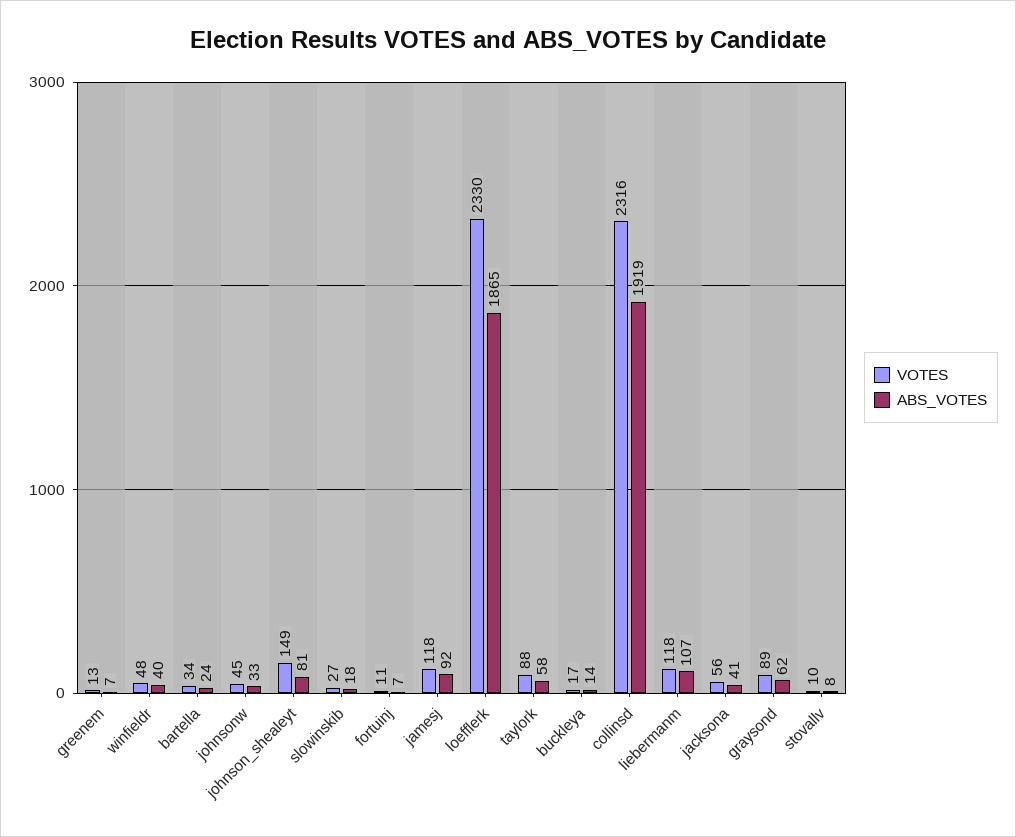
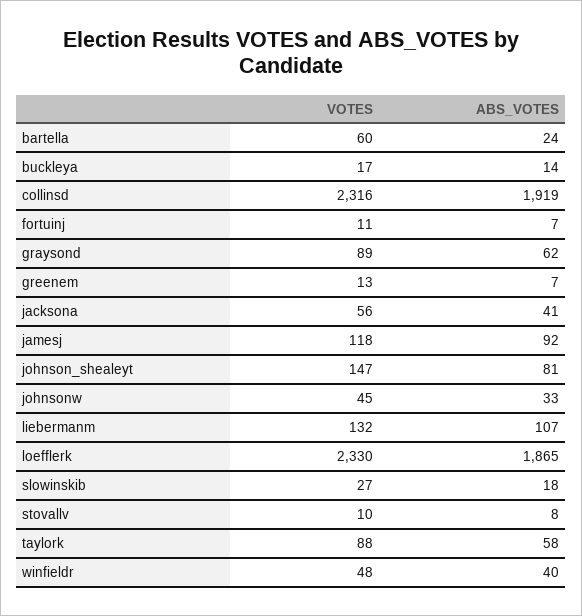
  {
    "VOTES": {
      "greenem": 13,
      "winfieldr": 48,
-     "bartella": 34,
+     "bartella": 60,
      "johnsonw": 45,
-     "johnson_shealeyt": 149,
+     "johnson_shealeyt": 147,
      "slowinskib": 27,
      "fortuinj": 11,
      "jamesj": 118,
      "loefflerk": 2330,
      "taylork": 88,
      "buckleya": 17,
      "collinsd": 2316,
-     "liebermanm": 118,
+     "liebermanm": 132,
      "jacksona": 56,
      "graysond": 89,
      "stovallv": 10
    },
    "ABS_VOTES": {
      "greenem": 7,
      "winfieldr": 40,
      "bartella": 24,
      "johnsonw": 33,
      "johnson_shealeyt": 81,
      "slowinskib": 18,
      "fortuinj": 7,
      "jamesj": 92,
      "loefflerk": 1865,
      "taylork": 58,
      "buckleya": 14,
      "collinsd": 1919,
      "liebermanm": 107,
      "jacksona": 41,
      "graysond": 62,
      "stovallv": 8
    }
  }

